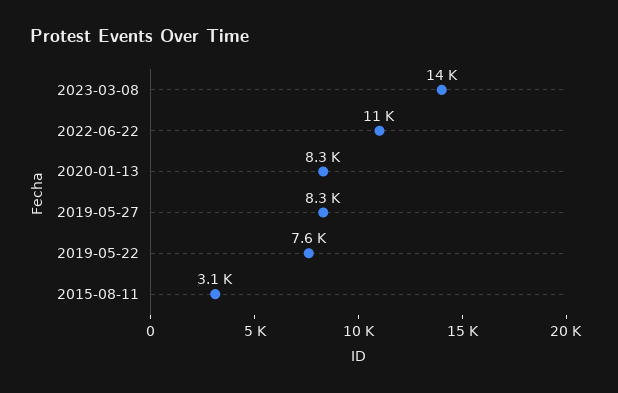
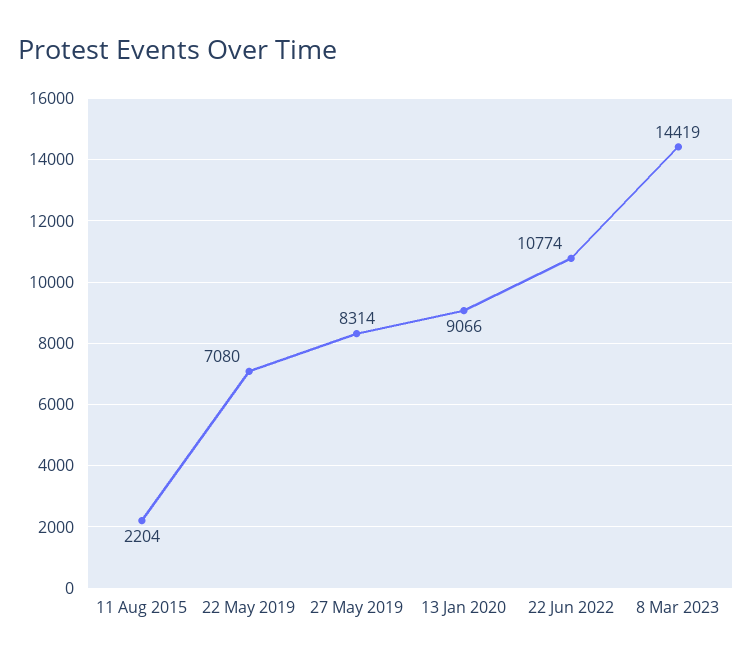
  {
    "2023-03-08": 14419,
    "2022-06-22": 10774,
-   "2020-01-13": 8300,
+   "2020-01-13": 9066,
    "2019-05-27": 8314,
-   "2019-05-22": 7600,
+   "2019-05-22": 7080,
-   "2015-08-11": 3100
+   "2015-08-11": 2204
  }

